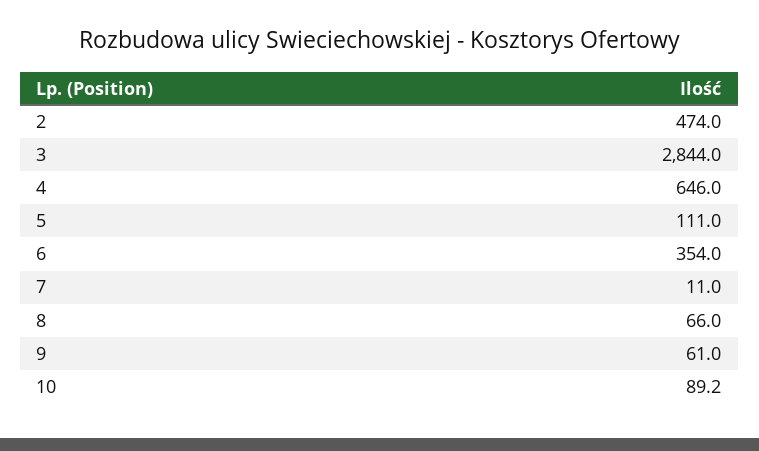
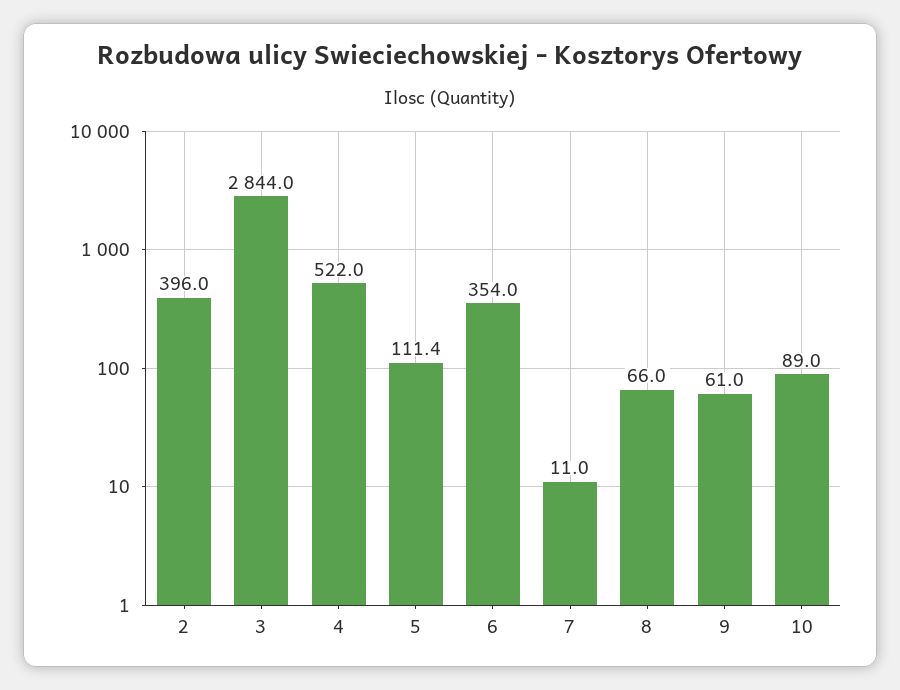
  {
-   "2": 474,
+   "2": 396,
    "3": 2844,
-   "4": 646,
+   "4": 522,
-   "5": 111,
+   "5": 111.4,
    "6": 354,
    "7": 11,
    "8": 66,
    "9": 61,
-   "10": 89.2
+   "10": 89
  }

